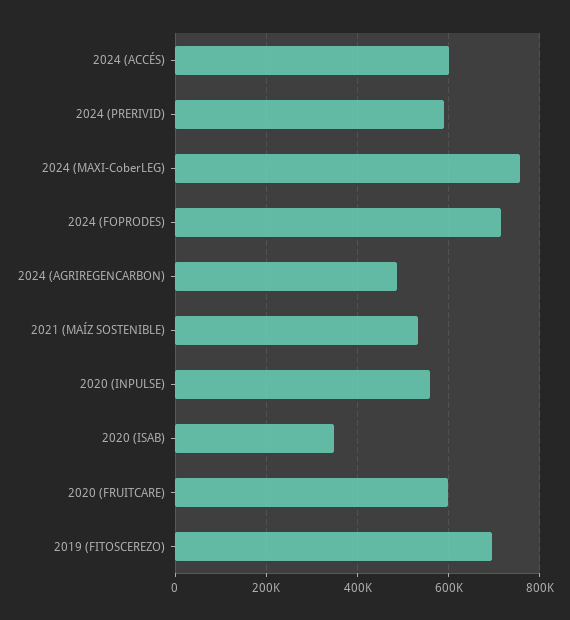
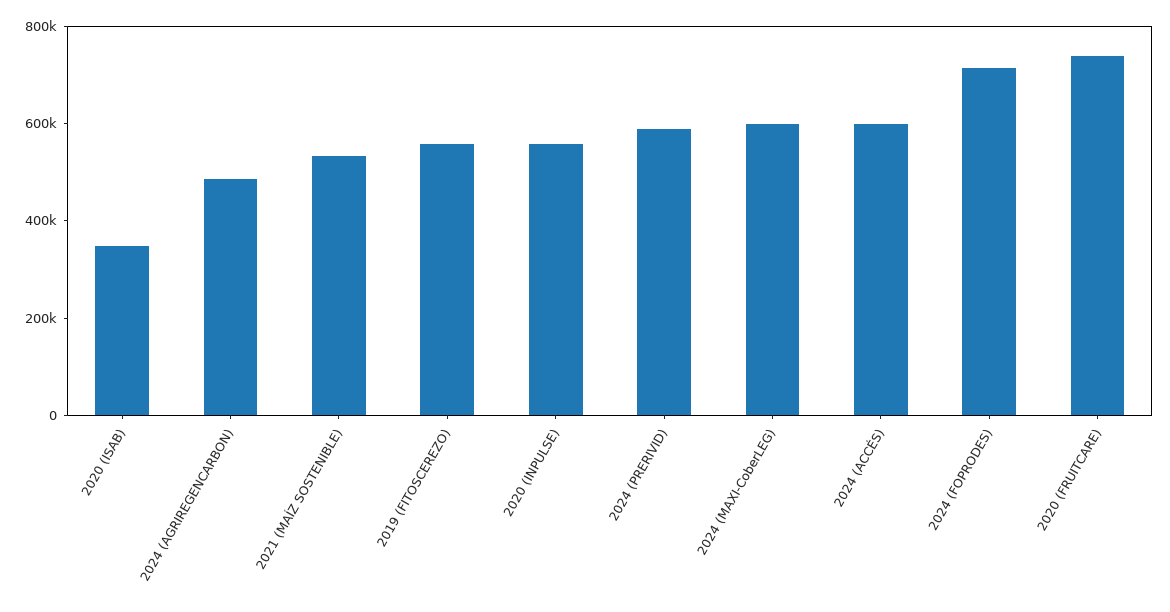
  {
    "2024 (ACCÉS)": 600000,
    "2024 (PRERIVID)": 580000,
-   "2024 (MAXI-CoberLEG)": 760000,
+   "2024 (MAXI-CoberLEG)": 600000,
    "2024 (FOPRODES)": 720000,
    "2024 (AGRIREGENCARBON)": 480000,
    "2021 (MAÍZ SOSTENIBLE)": 540000,
    "2020 (INPULSE)": 560000,
    "2020 (ISAB)": 340000,
-   "2020 (FRUITCARE)": 600000,
+   "2020 (FRUITCARE)": 750000,
-   "2019 (FITOSCEREZO)": 700000
+   "2019 (FITOSCEREZO)": 550000
  }

